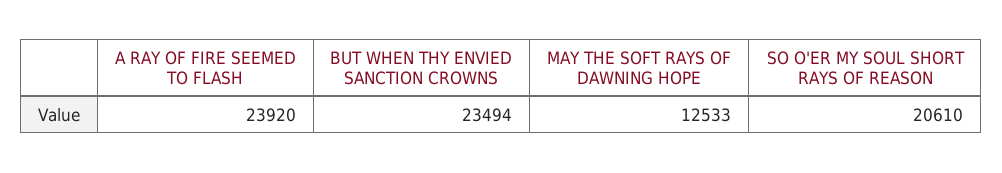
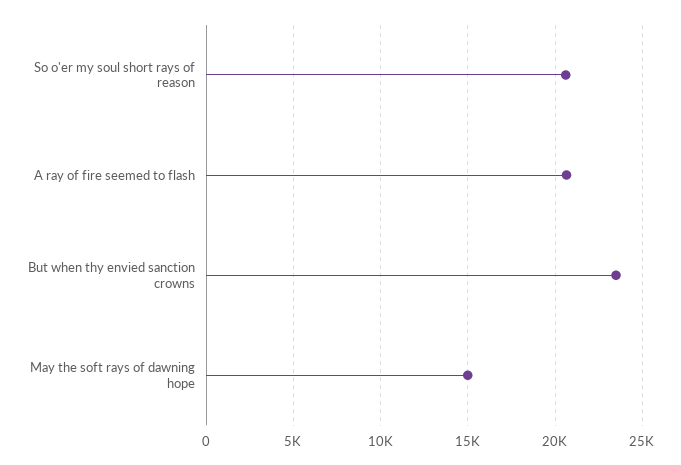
  {
-   "A RAY OF FIRE SEEMED TO FLASH": 23920,
+   "A RAY OF FIRE SEEMED TO FLASH": 20500,
    "BUT WHEN THY ENVIED SANCTION CROWNS": 23494,
-   "MAY THE SOFT RAYS OF DAWNING HOPE": 12533,
+   "MAY THE SOFT RAYS OF DAWNING HOPE": 15000,
    "SO O'ER MY SOUL SHORT RAYS OF REASON": 20610
  }

